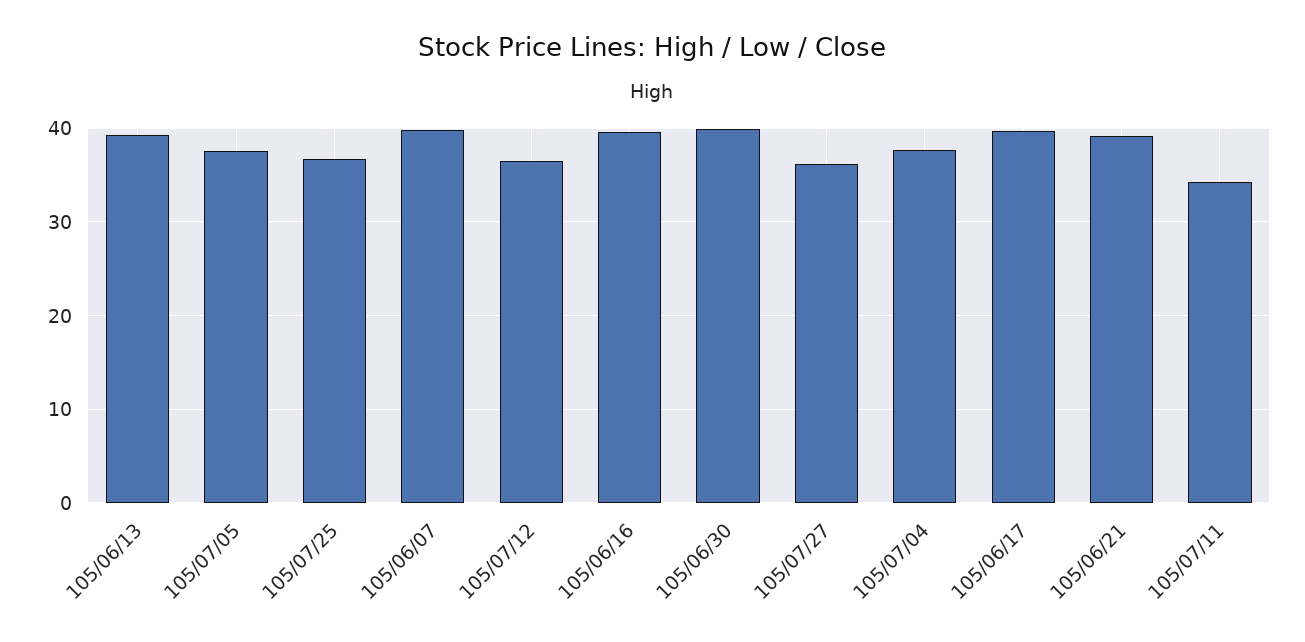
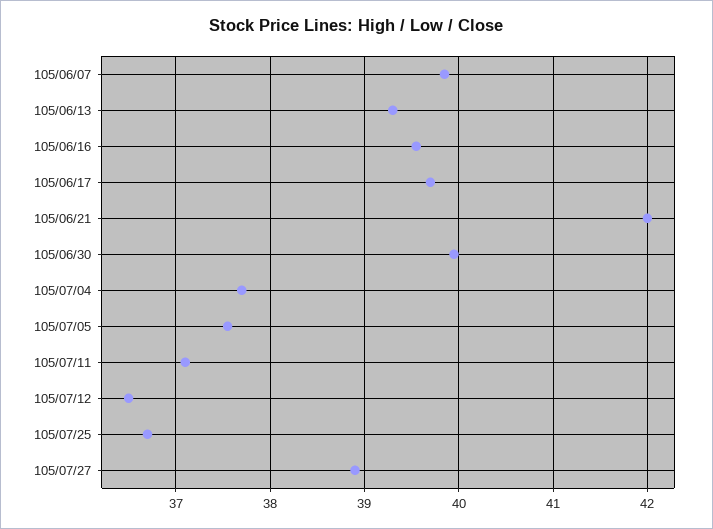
  {
    "105/06/13": 39.3,
    "105/07/05": 37.6,
    "105/07/25": 36.7,
    "105/06/07": 39.9,
    "105/07/12": 36.5,
    "105/06/16": 39.6,
    "105/06/30": 40,
-   "105/07/27": 36,
+   "105/07/27": 38.9,
    "105/07/04": 37.7,
    "105/06/17": 39.7,
-   "105/06/21": 39,
+   "105/06/21": 42,
-   "105/07/11": 34
+   "105/07/11": 37.1
  }

